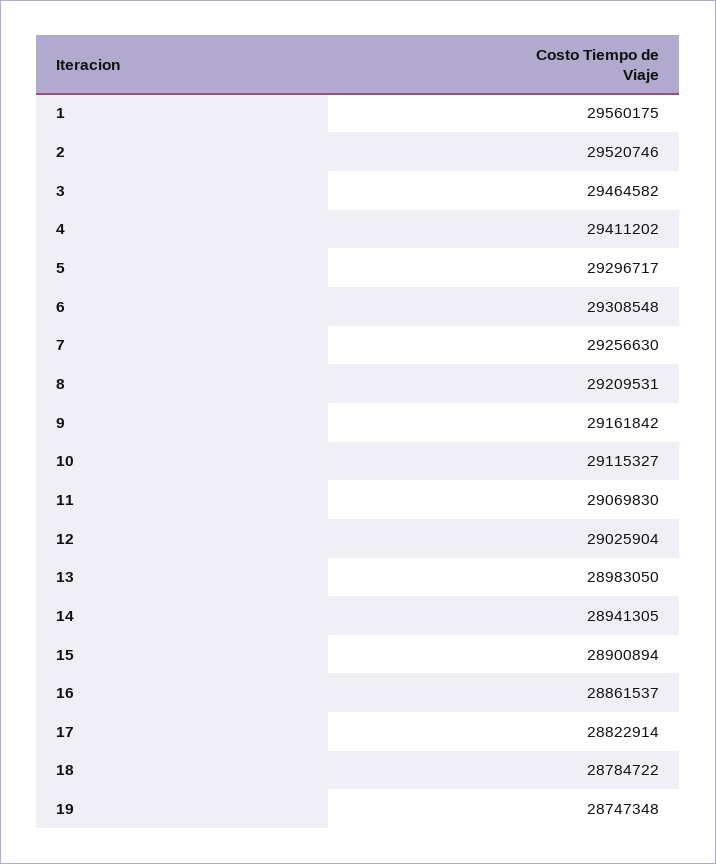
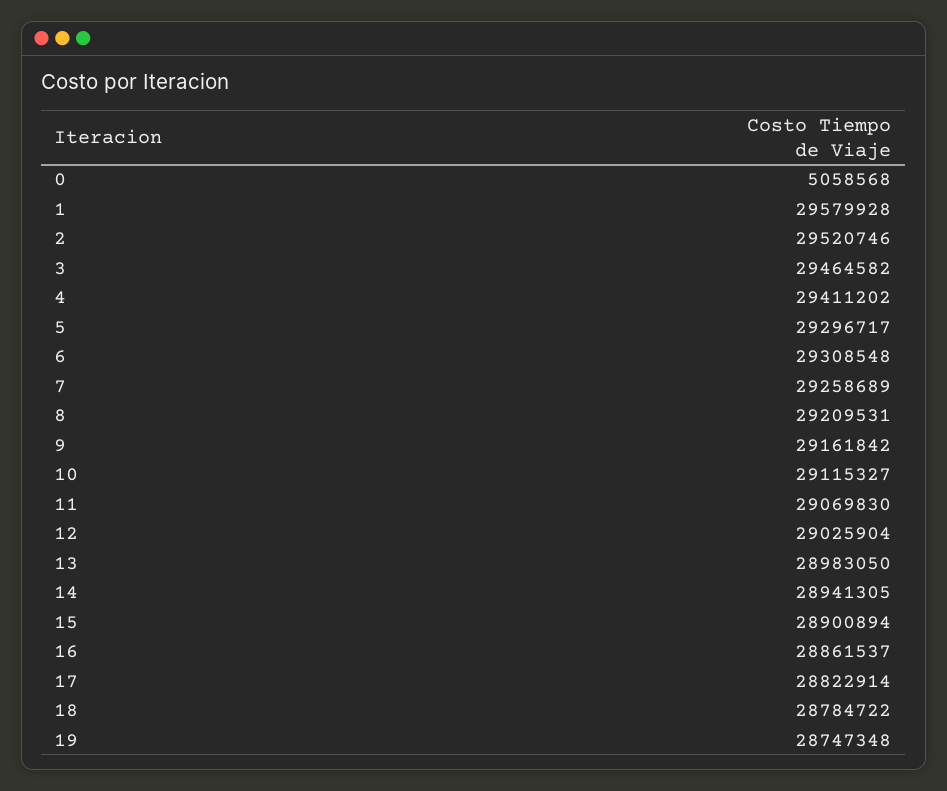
  {
-   "1": 29560175,
+   "1": 29579928,
    "2": 29520746,
    "3": 29464582,
    "4": 29411202,
    "5": 29296717,
    "6": 29308548,
-   "7": 29256630,
+   "7": 29258689,
    "8": 29209531,
    "9": 29161842,
    "10": 29115327,
    "11": 29069830,
    "12": 29025904,
    "13": 28983050,
    "14": 28941305,
    "15": 28900894,
    "16": 28861537,
    "17": 28822914,
    "18": 28784722,
-   "19": 28747348
+   "19": 28747348,
+   "0": 5058568
  }

